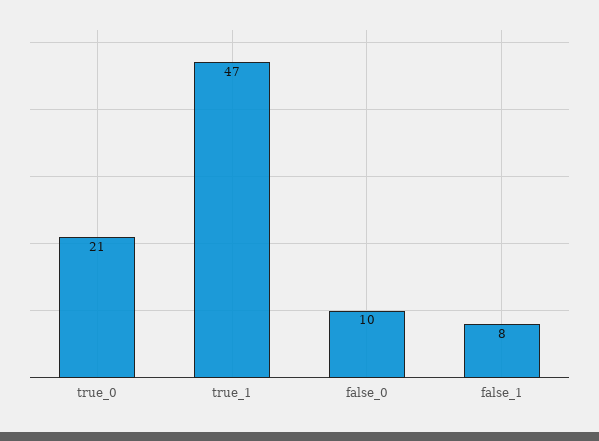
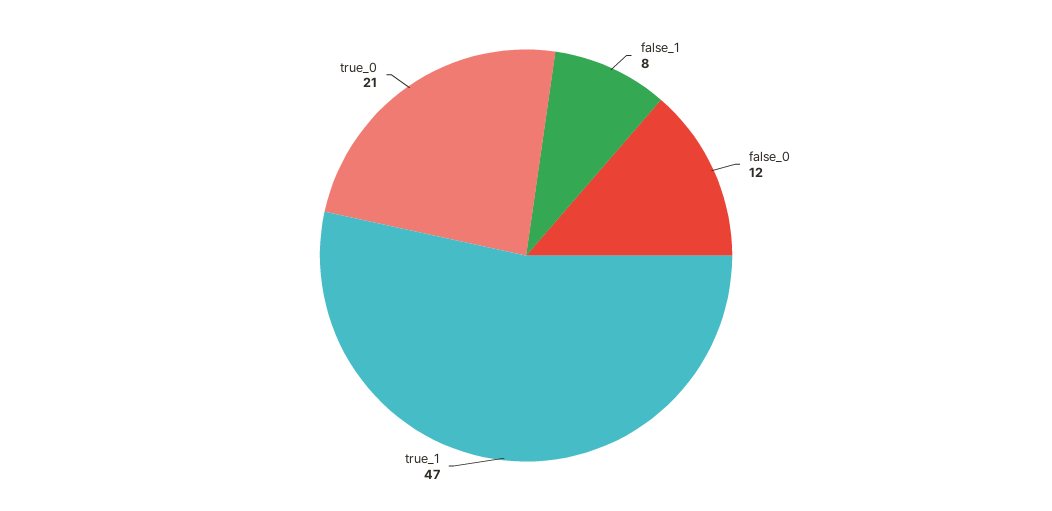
  {
    "true_0": 21,
    "true_1": 47,
-   "false_0": 10,
+   "false_0": 12,
    "false_1": 8
  }

